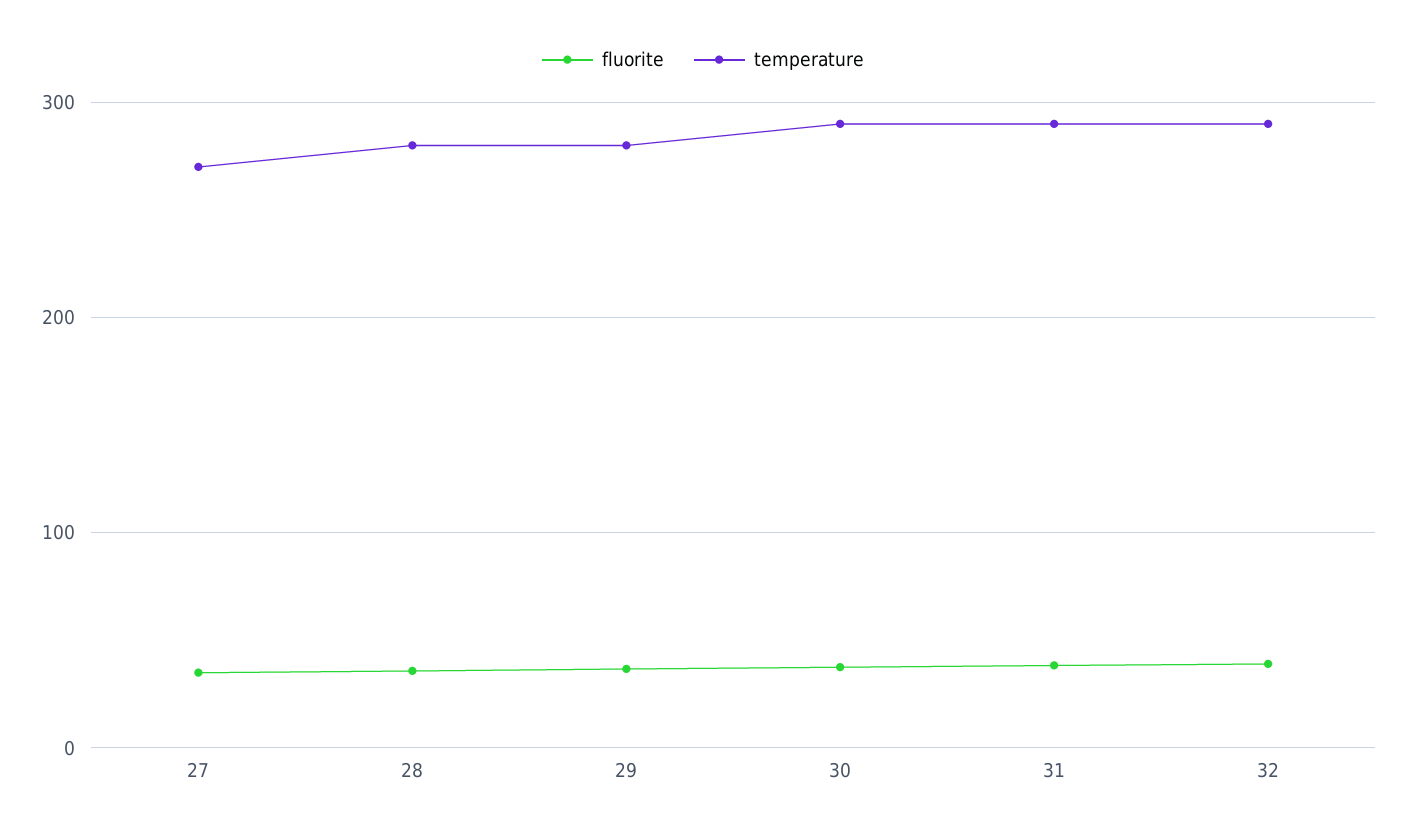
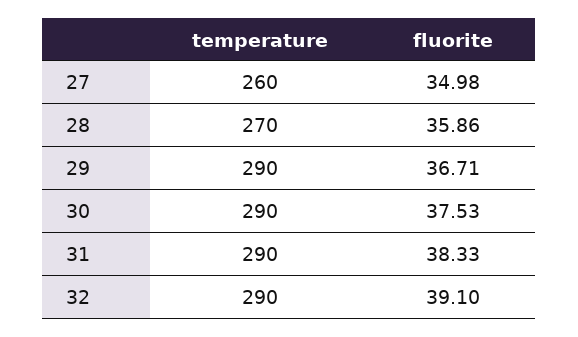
  {
    "fluorite": {
      "27": 34.98,
      "28": 35.86,
      "29": 36.71,
      "30": 37.53,
      "31": 38.33,
      "32": 39.1
    },
    "temperature": {
-     "27": 270,
+     "27": 260,
-     "28": 280,
+     "28": 270,
-     "29": 280,
+     "29": 290,
      "30": 290,
      "31": 290,
      "32": 290
    }
  }

